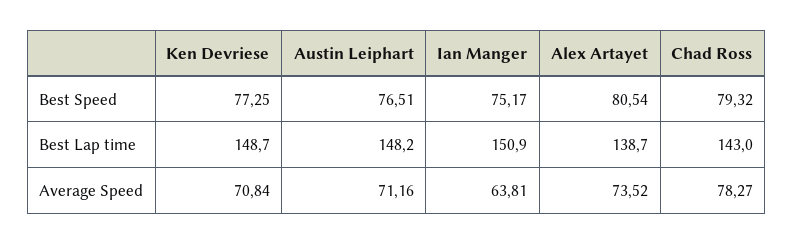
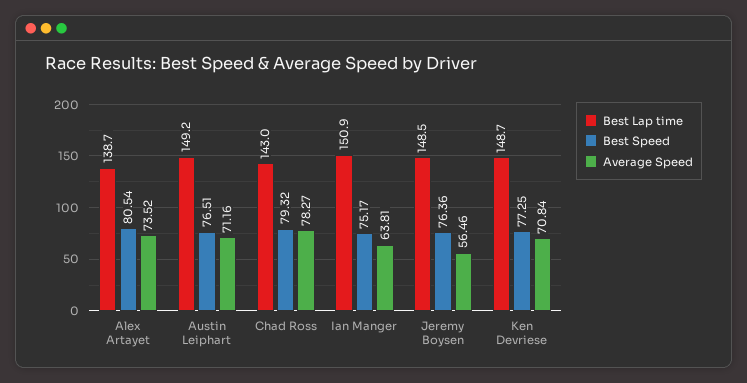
  {
    "Best Speed": {
      "Ken Devriese": 77.25,
      "Austin Leiphart": 76.51,
      "Ian Manger": 75.17,
      "Alex Artayet": 80.54,
-     "Chad Ross": 79.32
+     "Chad Ross": 79.32,
+     "Jeremy Boysen": 76.36
    },
    "Best Lap time": {
      "Ken Devriese": 148.7,
-     "Austin Leiphart": 148.2,
+     "Austin Leiphart": 149.2,
      "Ian Manger": 150.9,
      "Alex Artayet": 138.7,
-     "Chad Ross": 143
+     "Chad Ross": 143,
+     "Jeremy Boysen": 148.5
    },
    "Average Speed": {
      "Ken Devriese": 70.84,
      "Austin Leiphart": 71.16,
      "Ian Manger": 63.81,
      "Alex Artayet": 73.52,
-     "Chad Ross": 78.27
+     "Chad Ross": 78.27,
+     "Jeremy Boysen": 56.46
    }
  }

